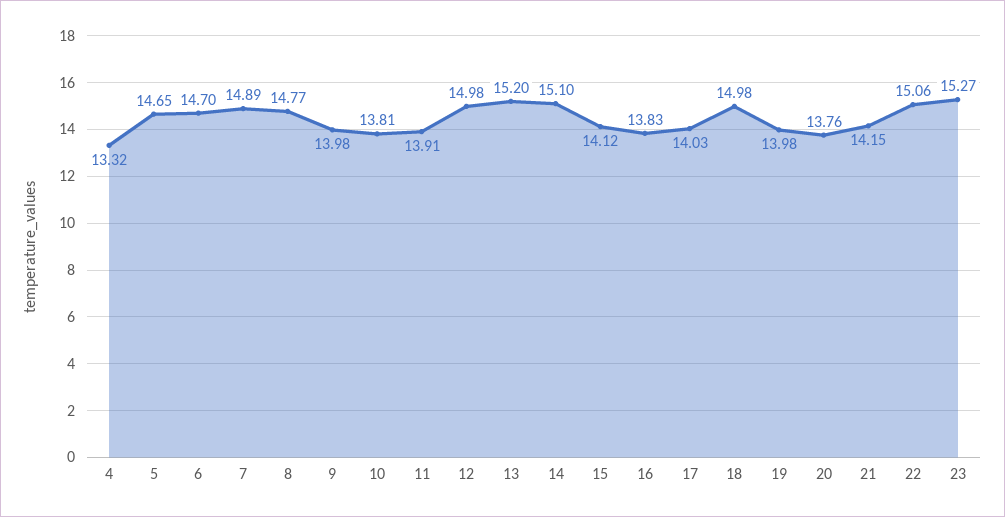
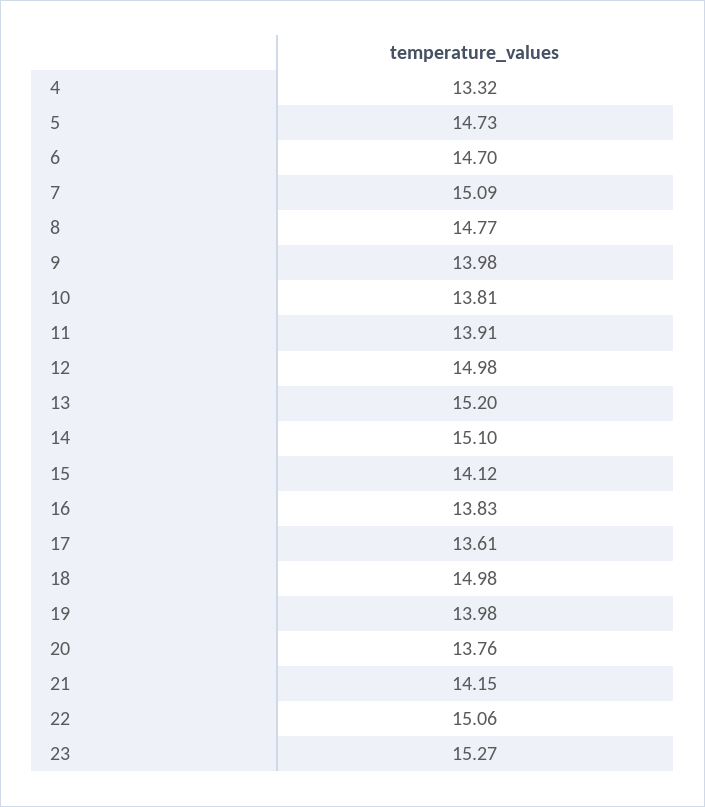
  {
    "4": 13.32,
-   "5": 14.65,
+   "5": 14.73,
    "6": 14.7,
-   "7": 14.89,
+   "7": 15.09,
    "8": 14.77,
    "9": 13.98,
    "10": 13.81,
    "11": 13.91,
    "12": 14.98,
    "13": 15.2,
    "14": 15.1,
    "15": 14.12,
    "16": 13.83,
-   "17": 14.03,
+   "17": 13.61,
    "18": 14.98,
    "19": 13.98,
    "20": 13.76,
    "21": 14.15,
    "22": 15.06,
    "23": 15.27
  }

